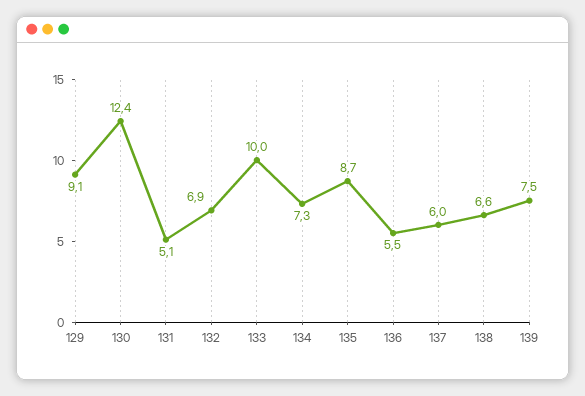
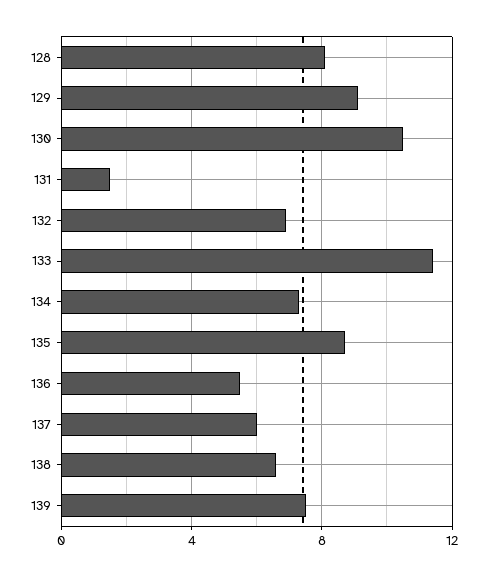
  {
    "129": 9.1,
-   "130": 12.4,
+   "130": 10.5,
-   "131": 5.1,
+   "131": 1.5,
    "132": 6.9,
-   "133": 10,
+   "133": 11.5,
    "134": 7.3,
    "135": 8.7,
    "136": 5.5,
    "137": 6,
    "138": 6.6,
-   "139": 7.5
+   "139": 7.5,
+   "128": 8
  }

